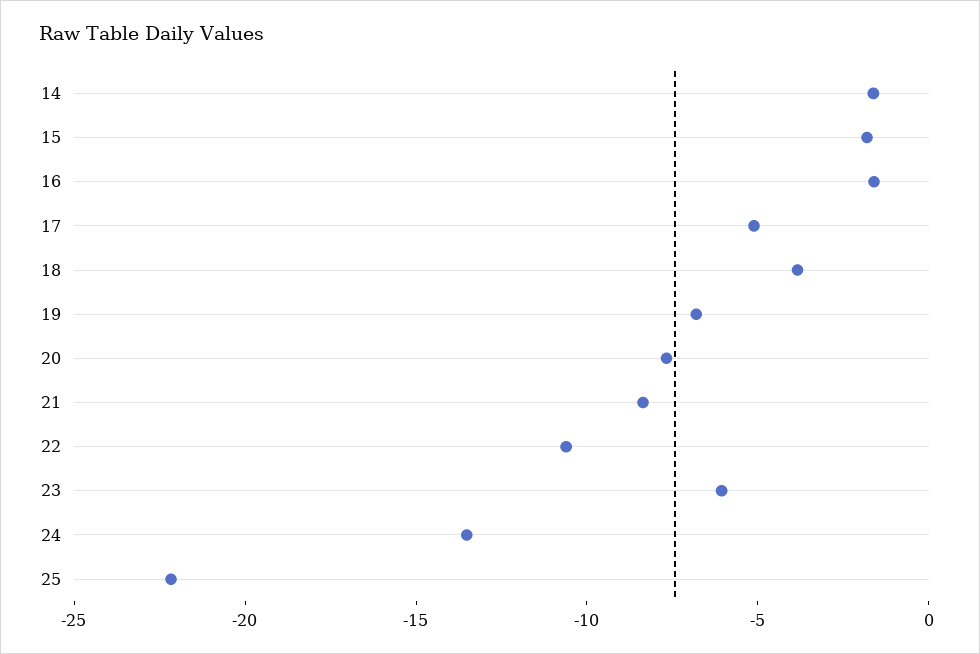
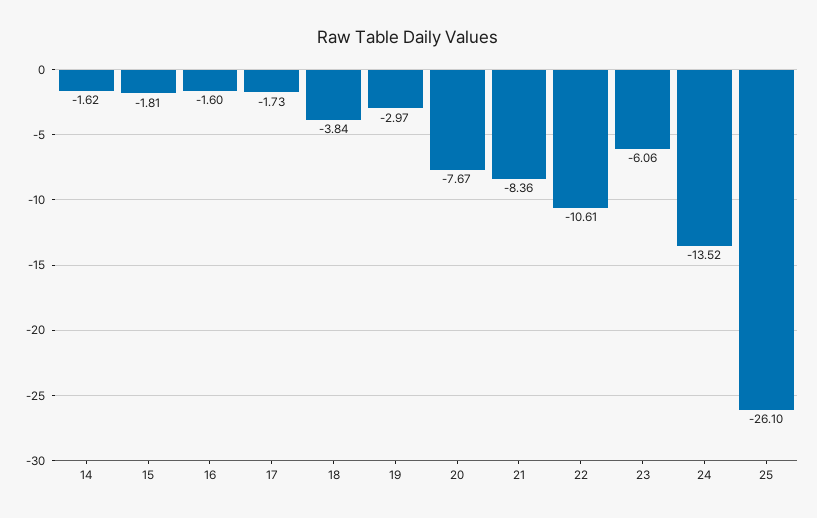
  {
    "14": -1.62,
    "15": -1.81,
    "16": -1.6,
-   "17": -5,
+   "17": -1.73,
    "18": -3.84,
-   "19": -7,
+   "19": -2.97,
    "20": -7.67,
    "21": -8.36,
    "22": -10.61,
    "23": -6.06,
    "24": -13.52,
-   "25": -22
+   "25": -26.1
  }

